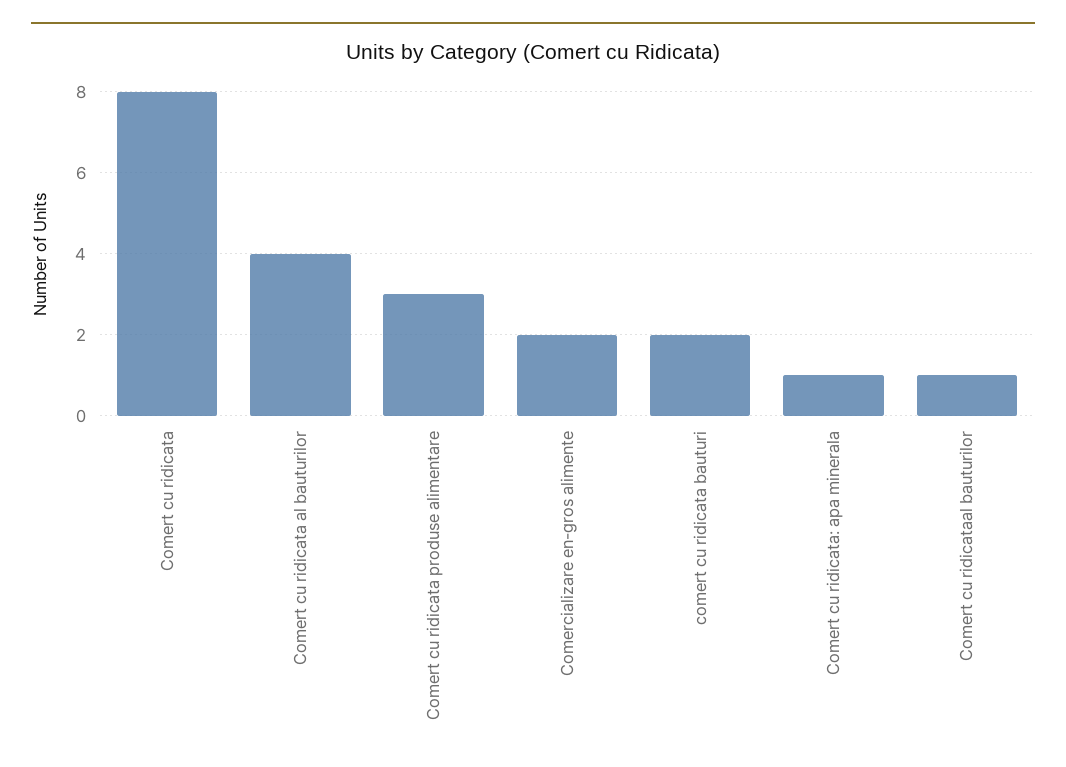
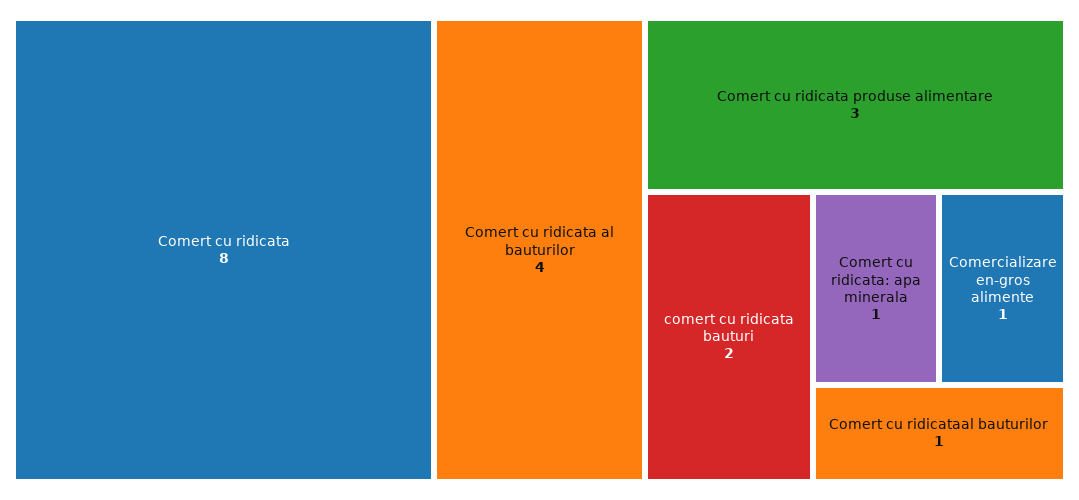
  {
    "Comert cu ridicata": 8,
    "Comert cu ridicata al bauturilor": 4,
    "Comert cu ridicata produse alimentare": 3,
-   "Comercializare en-gros alimente": 2,
+   "Comercializare en-gros alimente": 1,
    "comert cu ridicata bauturi": 2,
    "Comert cu ridicata: apa minerala": 1,
    "Comert cu ridicataal bauturilor": 1
  }

